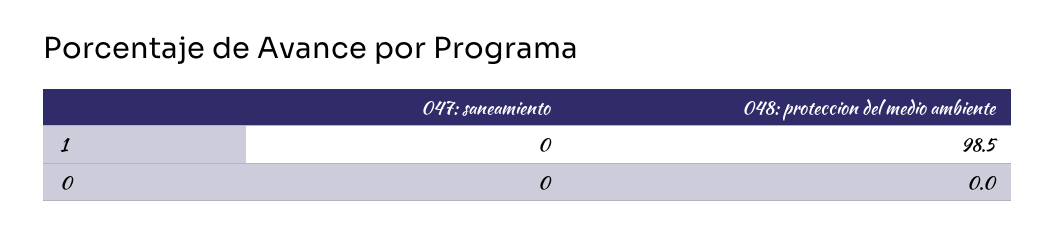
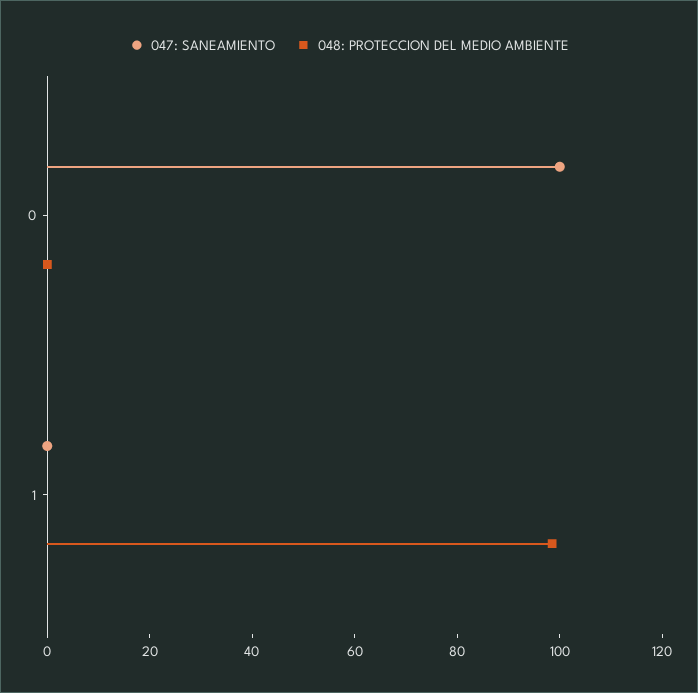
  {
    "047: saneamiento": {
      "1": 0,
-     "0": 0
+     "0": 100
    },
    "048: proteccion del medio ambiente": {
      "1": 98.5,
      "0": 0
    }
  }

